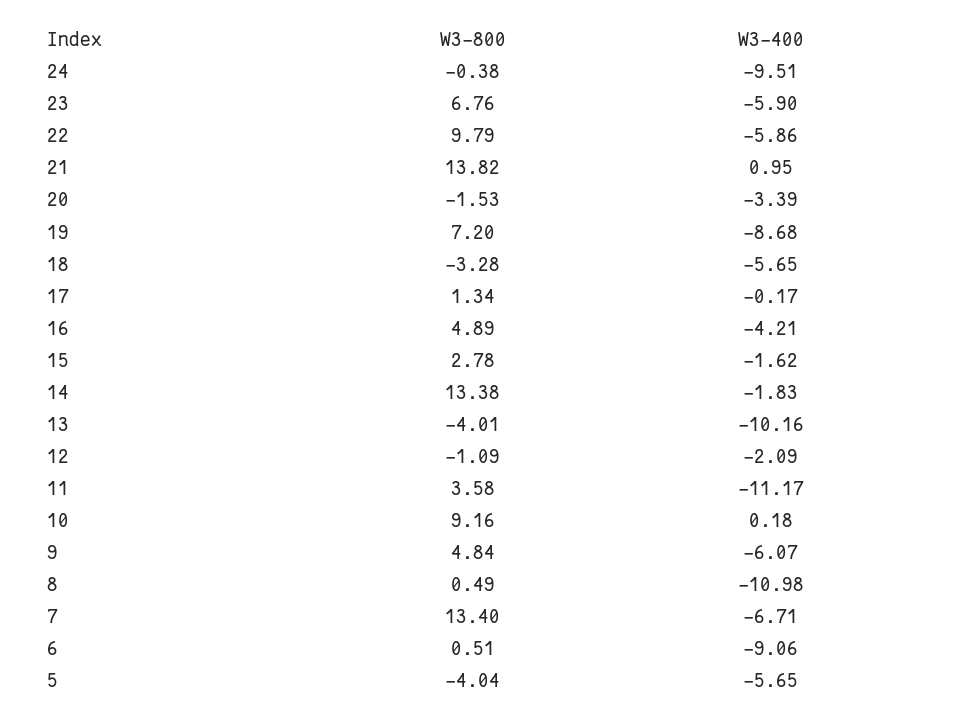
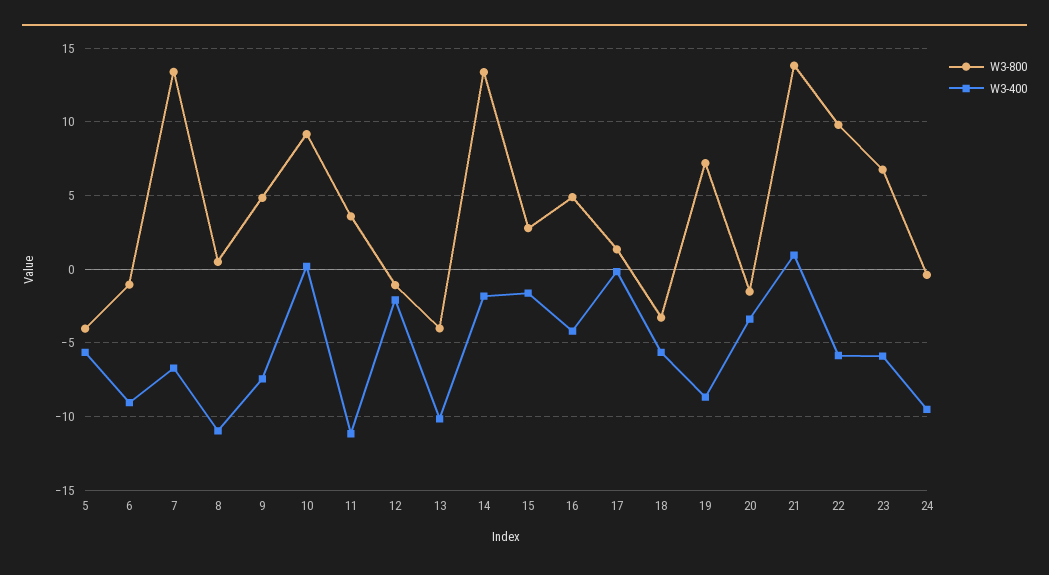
  {
    "W3-800": {
      "24": -0.38,
      "23": 6.76,
      "22": 9.79,
      "21": 13.82,
      "20": -1.53,
      "19": 7.2,
      "18": -3.28,
      "17": 1.34,
      "16": 4.89,
      "15": 2.78,
      "14": 13.38,
      "13": -4.01,
      "12": -1.09,
      "11": 3.58,
      "10": 9.16,
      "9": 4.84,
      "8": 0.49,
      "7": 13.4,
-     "6": 0.51,
+     "6": -1,
      "5": -4.04
    },
    "W3-400": {
      "24": -9.51,
      "23": -5.9,
      "22": -5.86,
      "21": 0.95,
      "20": -3.39,
      "19": -8.68,
      "18": -5.65,
      "17": -0.17,
      "16": -4.21,
      "15": -1.62,
      "14": -1.83,
      "13": -10.16,
      "12": -2.09,
      "11": -11.17,
      "10": 0.18,
-     "9": -6.07,
+     "9": -7.5,
      "8": -10.98,
      "7": -6.71,
      "6": -9.06,
      "5": -5.65
    }
  }

